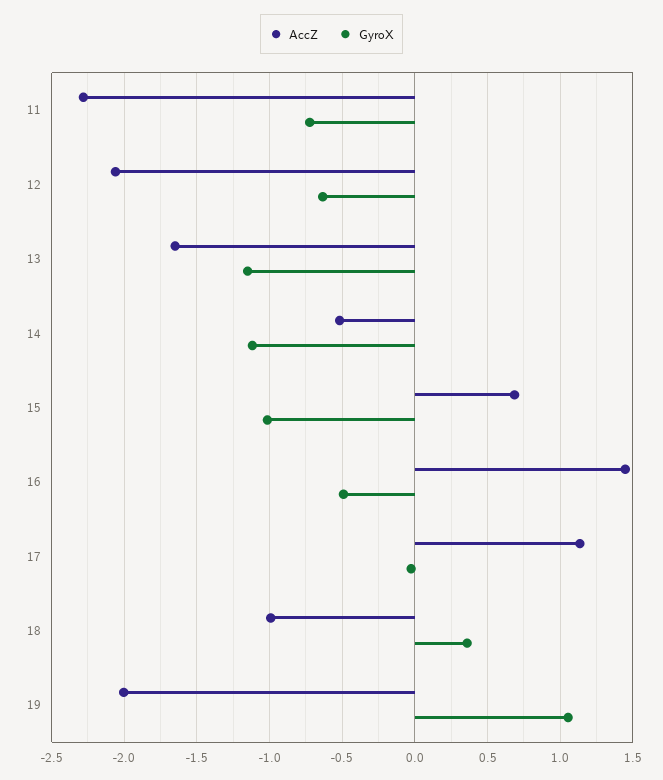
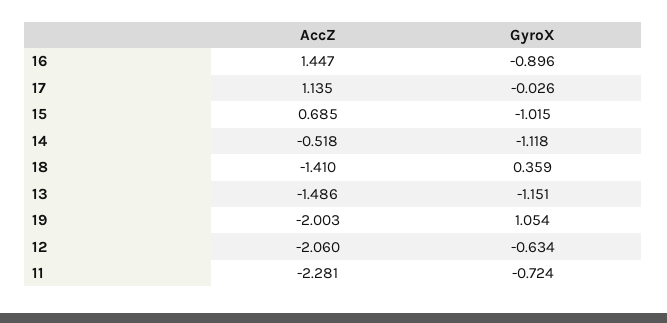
  {
    "AccZ": {
      "11": -2.281,
      "12": -2.06,
-     "13": -1.65,
+     "13": -1.486,
      "14": -0.518,
      "15": 0.685,
      "16": 1.447,
      "17": 1.135,
-     "18": -1,
+     "18": -1.41,
      "19": -2.003
    },
    "GyroX": {
      "11": -0.724,
      "12": -0.634,
      "13": -1.151,
      "14": -1.118,
      "15": -1.015,
-     "16": -0.5,
+     "16": -0.896,
      "17": -0.026,
      "18": 0.359,
      "19": 1.054
    }
  }

